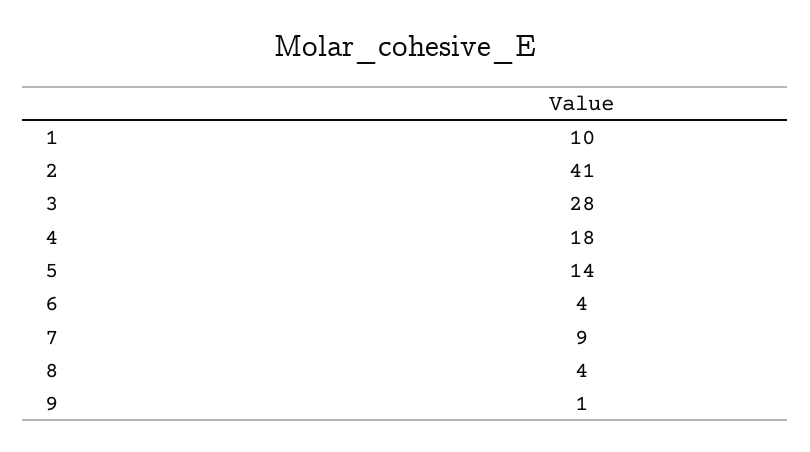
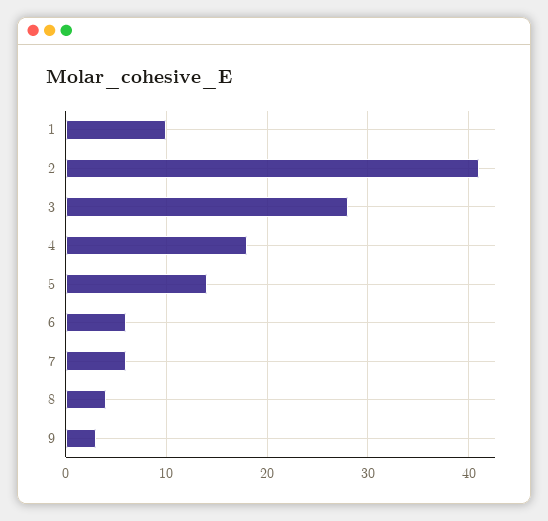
  {
    "1": 10,
    "2": 41,
    "3": 28,
    "4": 18,
    "5": 14,
-   "6": 4,
+   "6": 6,
-   "7": 9,
+   "7": 6,
    "8": 4,
-   "9": 1
+   "9": 3
  }

